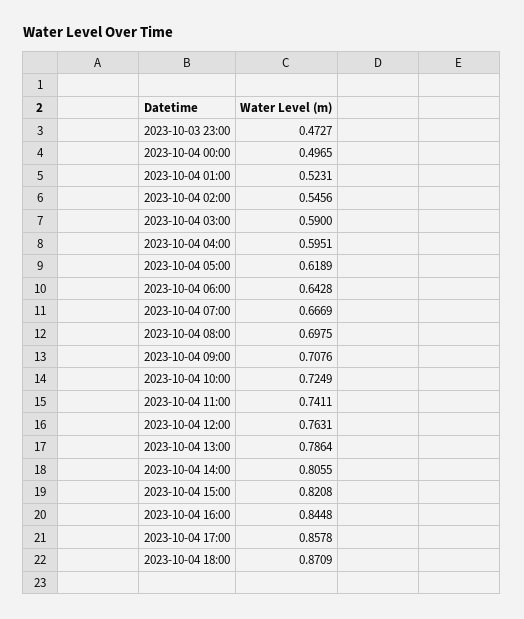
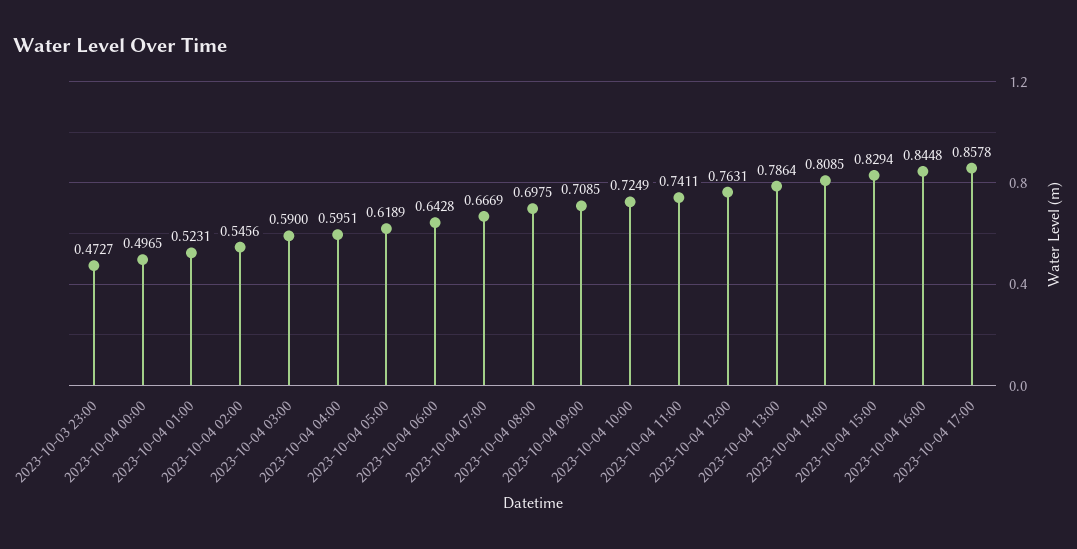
  {
    "2023-10-03 23:00": 0.4727,
    "2023-10-04 00:00": 0.4965,
    "2023-10-04 01:00": 0.5231,
    "2023-10-04 02:00": 0.5456,
    "2023-10-04 03:00": 0.59,
    "2023-10-04 04:00": 0.5951,
    "2023-10-04 05:00": 0.6189,
    "2023-10-04 06:00": 0.6428,
    "2023-10-04 07:00": 0.6669,
    "2023-10-04 08:00": 0.6975,
-   "2023-10-04 09:00": 0.7076,
+   "2023-10-04 09:00": 0.7085,
    "2023-10-04 10:00": 0.7249,
    "2023-10-04 11:00": 0.7411,
    "2023-10-04 12:00": 0.7631,
    "2023-10-04 13:00": 0.7864,
-   "2023-10-04 14:00": 0.8055,
+   "2023-10-04 14:00": 0.8085,
-   "2023-10-04 15:00": 0.8208,
+   "2023-10-04 15:00": 0.8294,
    "2023-10-04 16:00": 0.8448,
-   "2023-10-04 17:00": 0.8578,
+   "2023-10-04 17:00": 0.8578
-   "2023-10-04 18:00": 0.8709
  }

